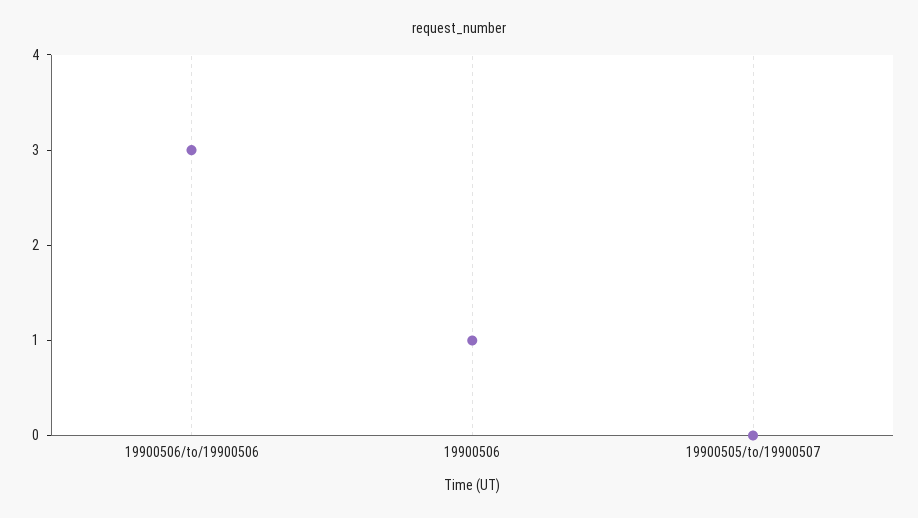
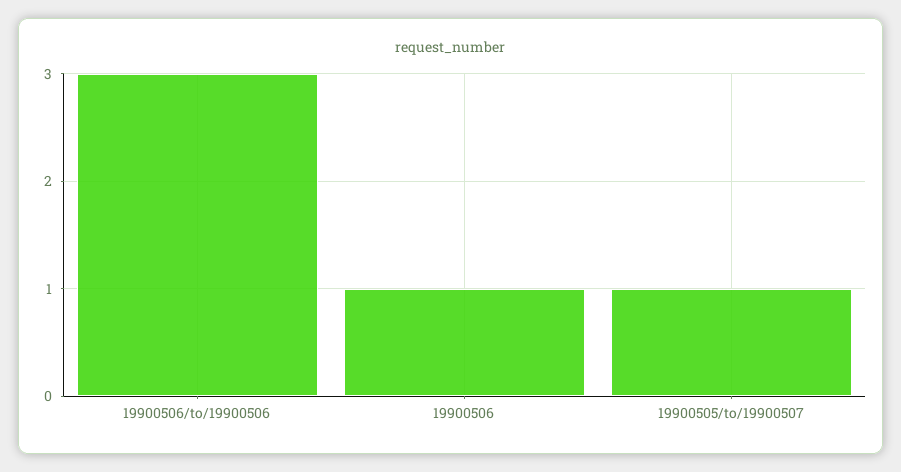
  {
    "19900506/to/19900506": 3,
    "19900506": 1,
-   "19900505/to/19900507": 0
+   "19900505/to/19900507": 1
  }

